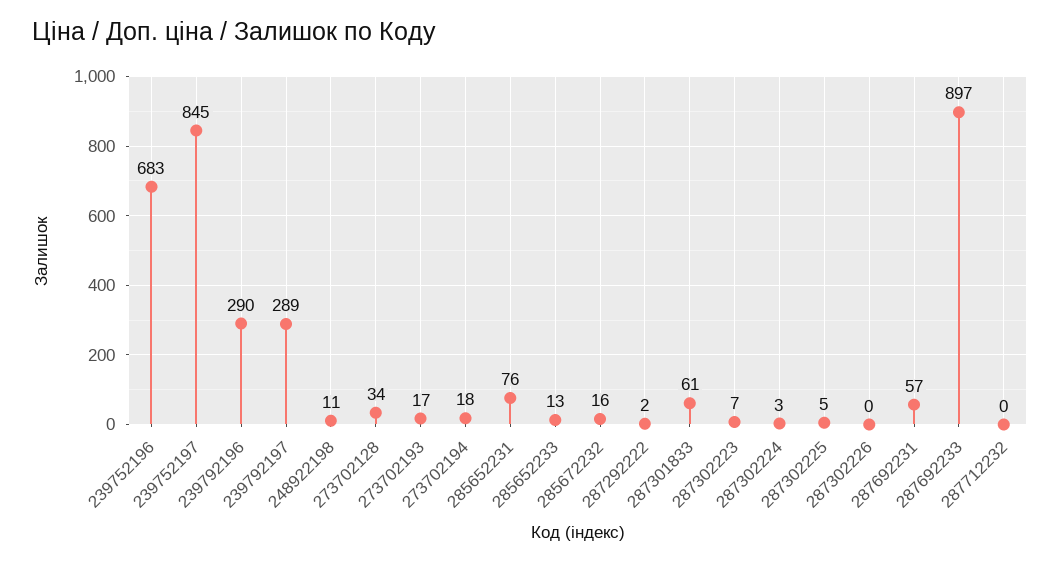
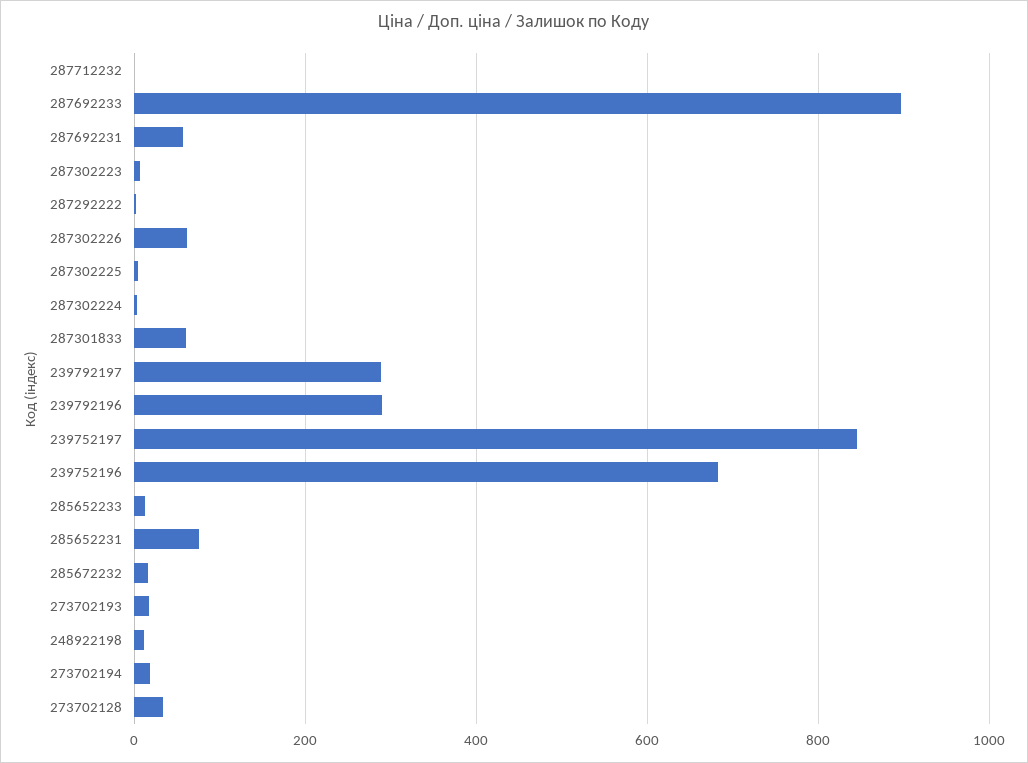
  {
    "239752196": 683,
    "239752197": 845,
    "239792196": 290,
    "239792197": 289,
    "248922198": 11,
    "273702128": 34,
    "273702193": 17,
    "273702194": 18,
    "285652231": 76,
    "285652233": 13,
    "285672232": 16,
    "287292222": 2,
    "287301833": 61,
    "287302223": 7,
    "287302224": 3,
    "287302225": 5,
-   "287302226": 0,
+   "287302226": 60,
    "287692231": 57,
    "287692233": 897,
    "287712232": 0
  }

